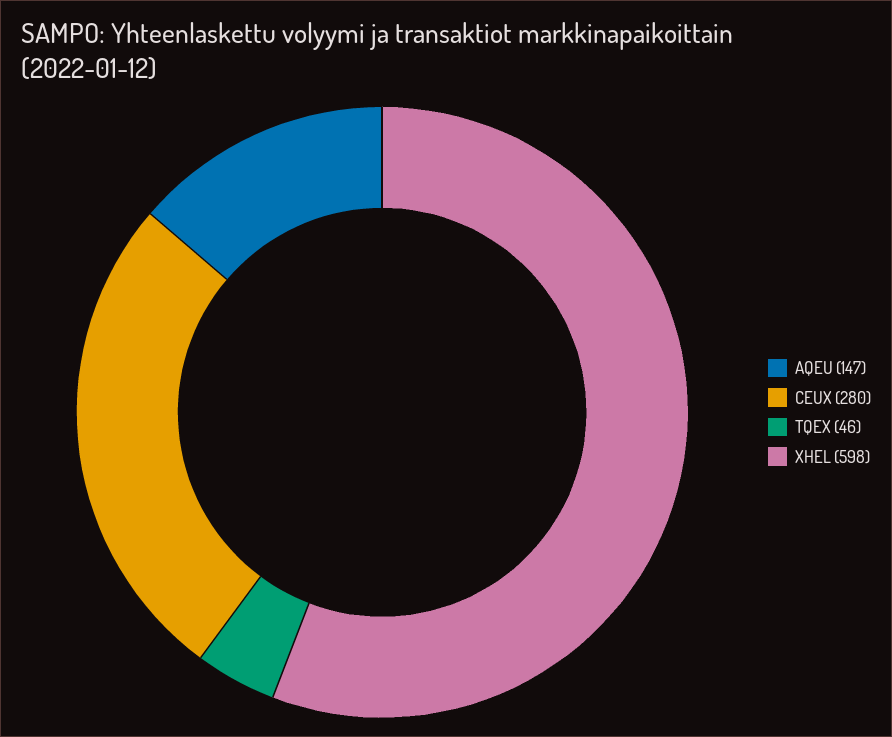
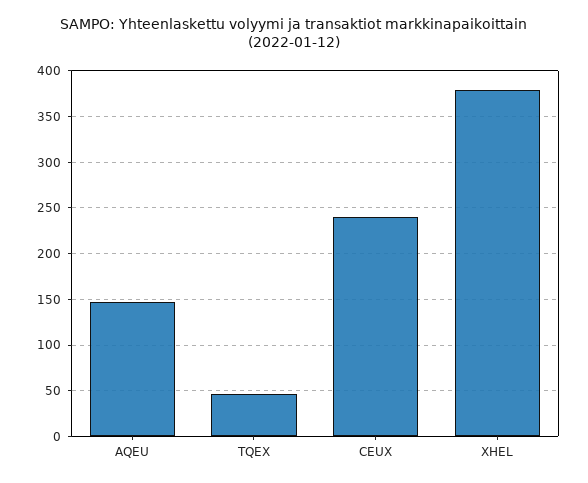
  {
    "AQEU": 147,
-   "CEUX": 280,
+   "CEUX": 240,
    "TQEX": 46,
-   "XHEL": 598
+   "XHEL": 380
  }

